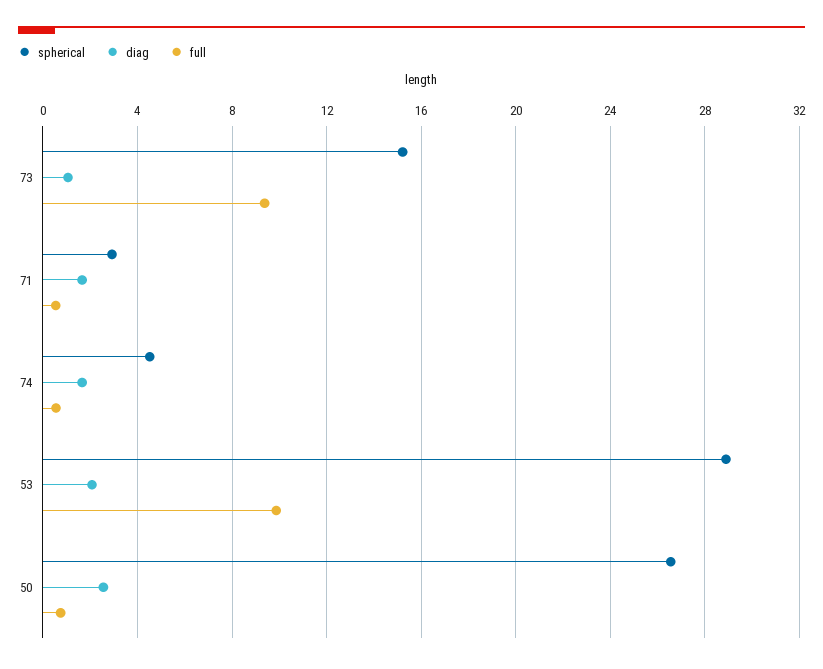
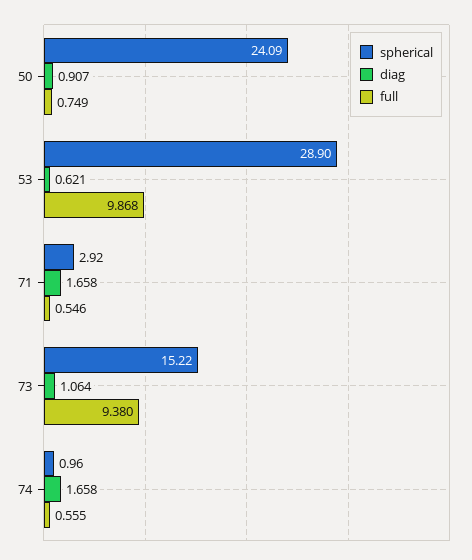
  {
    "spherical": {
      "73": 15.22,
      "71": 2.92,
-     "74": 4.5,
+     "74": 0.96,
      "53": 28.9,
-     "50": 26.5
+     "50": 24.09
    },
    "diag": {
      "73": 1.064,
      "71": 1.658,
      "74": 1.658,
-     "53": 2,
+     "53": 0.621,
-     "50": 2.5
+     "50": 0.907
    },
    "full": {
      "73": 9.38,
      "71": 0.546,
      "74": 0.555,
      "53": 9.868,
      "50": 0.749
    }
  }

